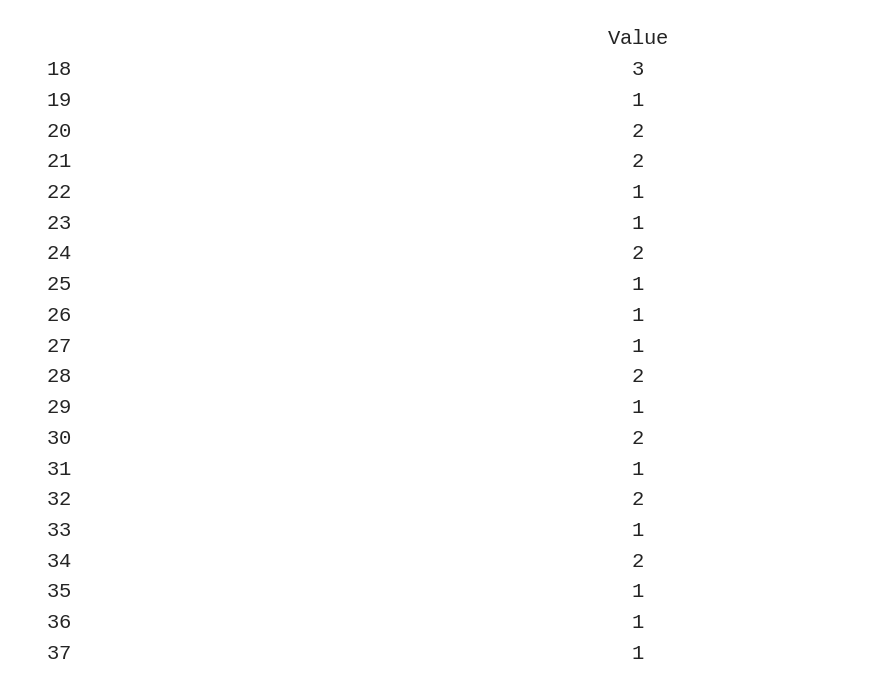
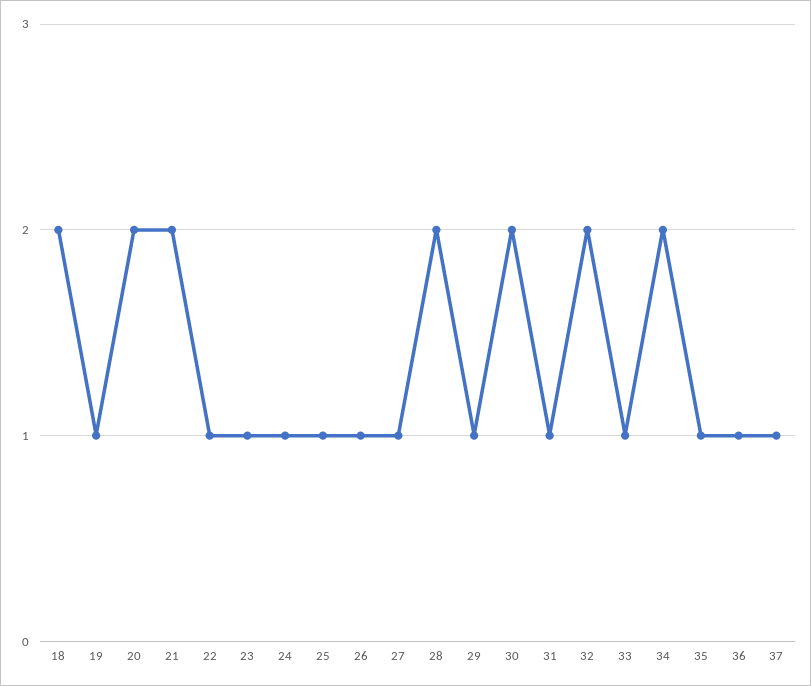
  {
-   "18": 3,
+   "18": 2,
    "19": 1,
    "20": 2,
    "21": 2,
    "22": 1,
    "23": 1,
-   "24": 2,
+   "24": 1,
    "25": 1,
    "26": 1,
    "27": 1,
    "28": 2,
    "29": 1,
    "30": 2,
    "31": 1,
    "32": 2,
    "33": 1,
    "34": 2,
    "35": 1,
    "36": 1,
    "37": 1
  }

